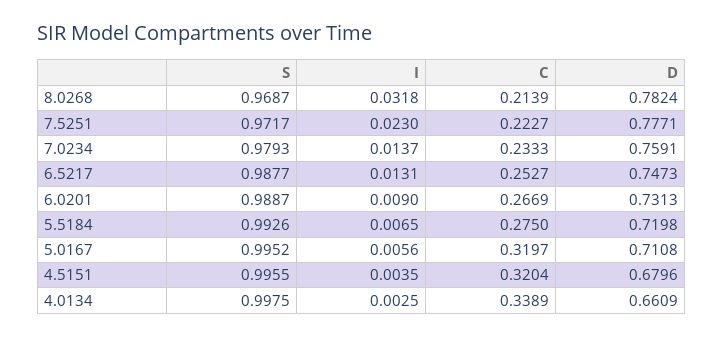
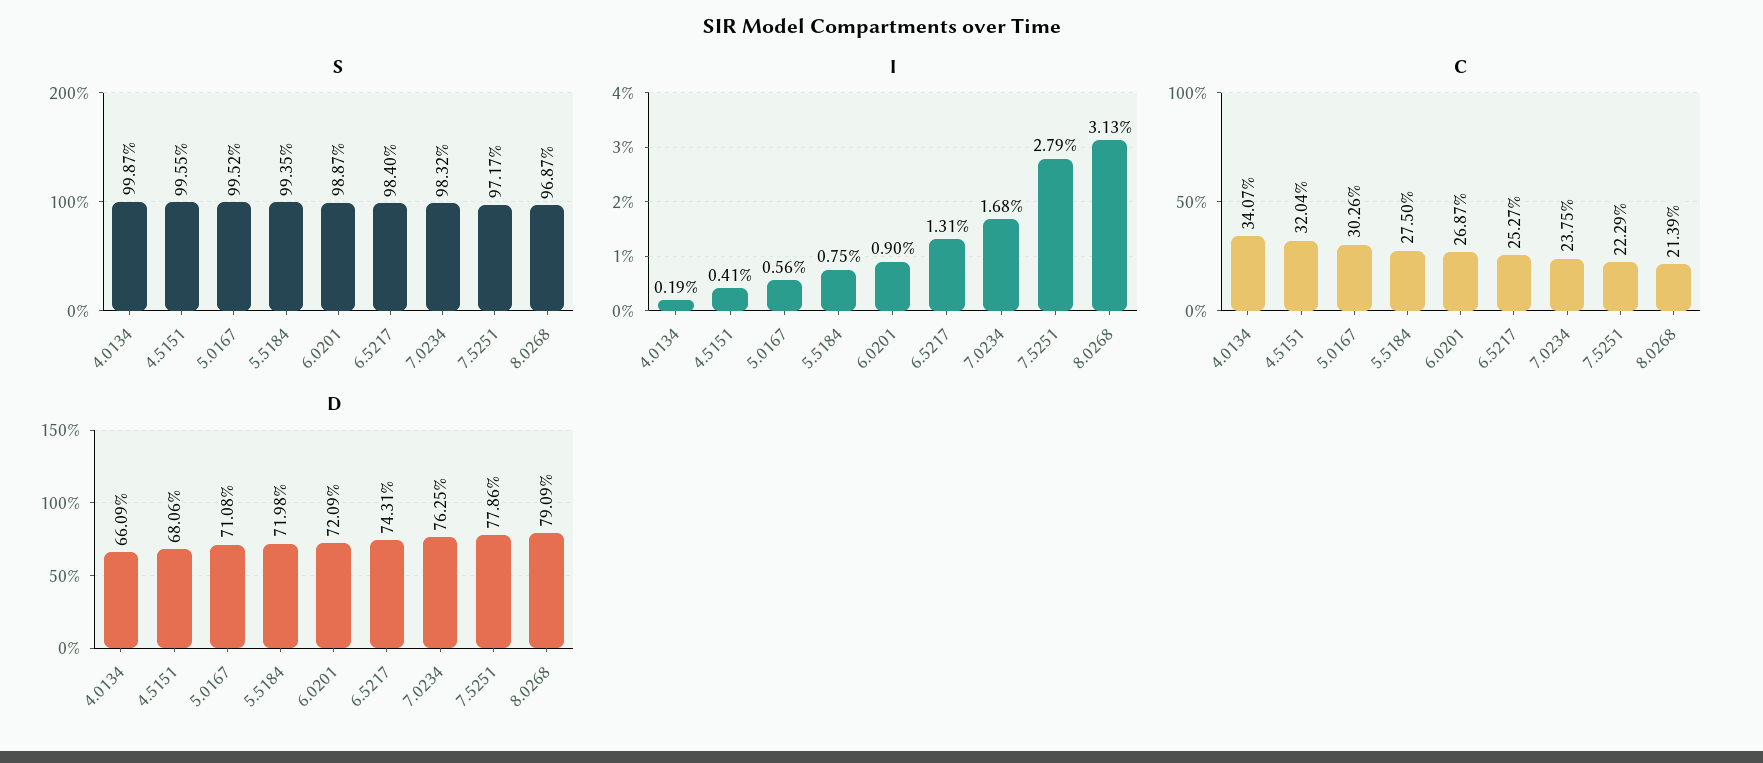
  {
    "S": {
      "8.0268": 0.9687,
      "7.5251": 0.9717,
-     "7.0234": 0.9793,
+     "7.0234": 0.9832,
-     "6.5217": 0.9877,
+     "6.5217": 0.984,
      "6.0201": 0.9887,
-     "5.5184": 0.9926,
+     "5.5184": 0.9935,
      "5.0167": 0.9952,
      "4.5151": 0.9955,
-     "4.0134": 0.9975
+     "4.0134": 0.9987
    },
    "I": {
-     "8.0268": 0.0318,
+     "8.0268": 0.0313,
-     "7.5251": 0.023,
+     "7.5251": 0.0279,
-     "7.0234": 0.0137,
+     "7.0234": 0.0168,
      "6.5217": 0.0131,
      "6.0201": 0.009,
-     "5.5184": 0.0065,
+     "5.5184": 0.0075,
      "5.0167": 0.0056,
-     "4.5151": 0.0035,
+     "4.5151": 0.0041,
-     "4.0134": 0.0025
+     "4.0134": 0.0019
    },
    "C": {
      "8.0268": 0.2139,
-     "7.5251": 0.2227,
+     "7.5251": 0.2229,
-     "7.0234": 0.2333,
+     "7.0234": 0.2375,
      "6.5217": 0.2527,
-     "6.0201": 0.2669,
+     "6.0201": 0.2687,
      "5.5184": 0.275,
-     "5.0167": 0.3197,
+     "5.0167": 0.3026,
      "4.5151": 0.3204,
-     "4.0134": 0.3389
+     "4.0134": 0.3407
    },
    "D": {
-     "8.0268": 0.7824,
+     "8.0268": 0.7909,
-     "7.5251": 0.7771,
+     "7.5251": 0.7786,
-     "7.0234": 0.7591,
+     "7.0234": 0.7625,
-     "6.5217": 0.7473,
+     "6.5217": 0.7431,
-     "6.0201": 0.7313,
+     "6.0201": 0.7209,
      "5.5184": 0.7198,
      "5.0167": 0.7108,
-     "4.5151": 0.6796,
+     "4.5151": 0.6806,
      "4.0134": 0.6609
    }
  }

